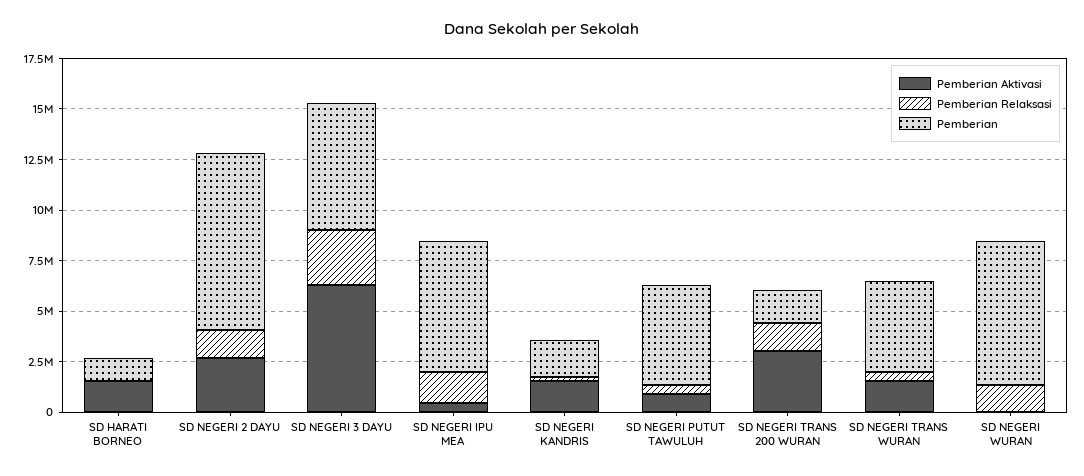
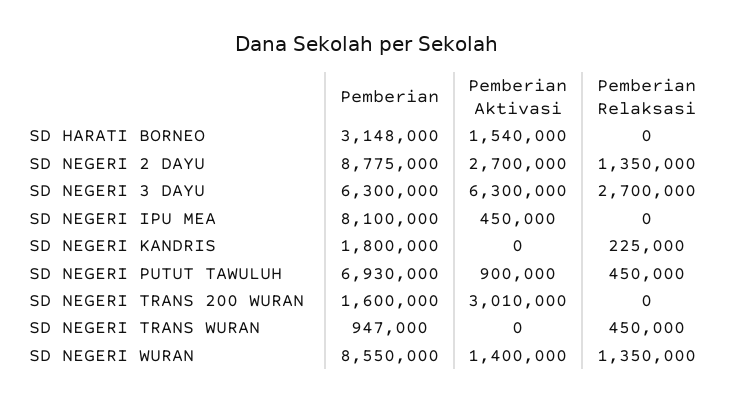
  {
    "Pemberian Aktivasi": {
      "SD HARATI BORNEO": 1540000,
      "SD NEGERI 2 DAYU": 2700000,
      "SD NEGERI 3 DAYU": 6300000,
      "SD NEGERI IPU MEA": 450000,
-     "SD NEGERI KANDRIS": 1500000,
+     "SD NEGERI KANDRIS": 0,
      "SD NEGERI PUTUT TAWULUH": 900000,
      "SD NEGERI TRANS 200 WURAN": 3010000,
-     "SD NEGERI TRANS WURAN": 1500000,
+     "SD NEGERI TRANS WURAN": 0,
-     "SD NEGERI WURAN": 0
+     "SD NEGERI WURAN": 1400000
    },
    "Pemberian Relaksasi": {
      "SD HARATI BORNEO": 0,
      "SD NEGERI 2 DAYU": 1350000,
      "SD NEGERI 3 DAYU": 2700000,
-     "SD NEGERI IPU MEA": 1500000,
+     "SD NEGERI IPU MEA": 0,
      "SD NEGERI KANDRIS": 225000,
      "SD NEGERI PUTUT TAWULUH": 450000,
-     "SD NEGERI TRANS 200 WURAN": 1500000,
+     "SD NEGERI TRANS 200 WURAN": 0,
      "SD NEGERI TRANS WURAN": 450000,
      "SD NEGERI WURAN": 1350000
    },
    "Pemberian": {
-     "SD HARATI BORNEO": 1000000,
+     "SD HARATI BORNEO": 3148000,
      "SD NEGERI 2 DAYU": 8775000,
      "SD NEGERI 3 DAYU": 6300000,
-     "SD NEGERI IPU MEA": 6500000,
+     "SD NEGERI IPU MEA": 8100000,
      "SD NEGERI KANDRIS": 1800000,
-     "SD NEGERI PUTUT TAWULUH": 5000000,
+     "SD NEGERI PUTUT TAWULUH": 6930000,
      "SD NEGERI TRANS 200 WURAN": 1600000,
-     "SD NEGERI TRANS WURAN": 4500000,
+     "SD NEGERI TRANS WURAN": 947000,
-     "SD NEGERI WURAN": 7000000
+     "SD NEGERI WURAN": 8550000
    }
  }

